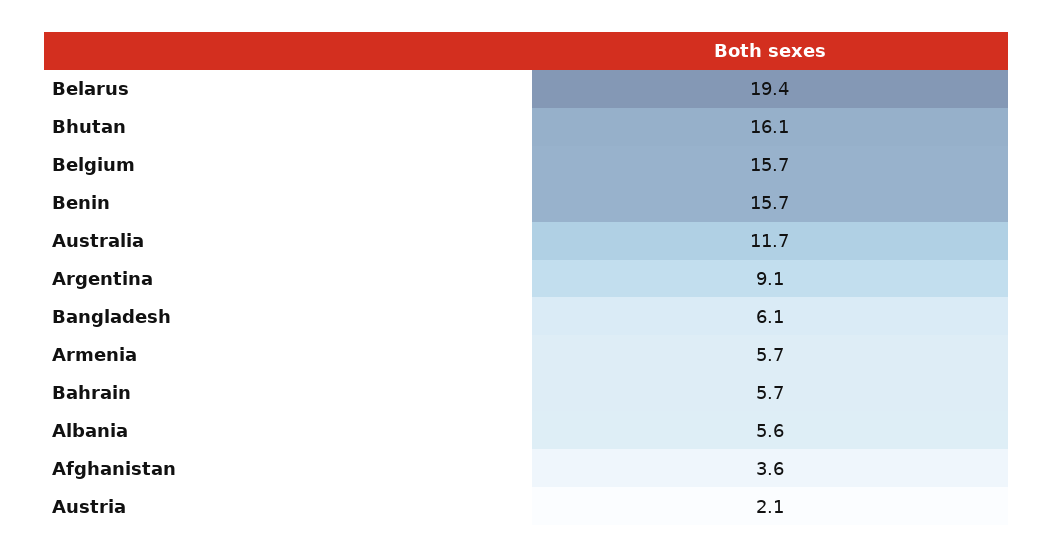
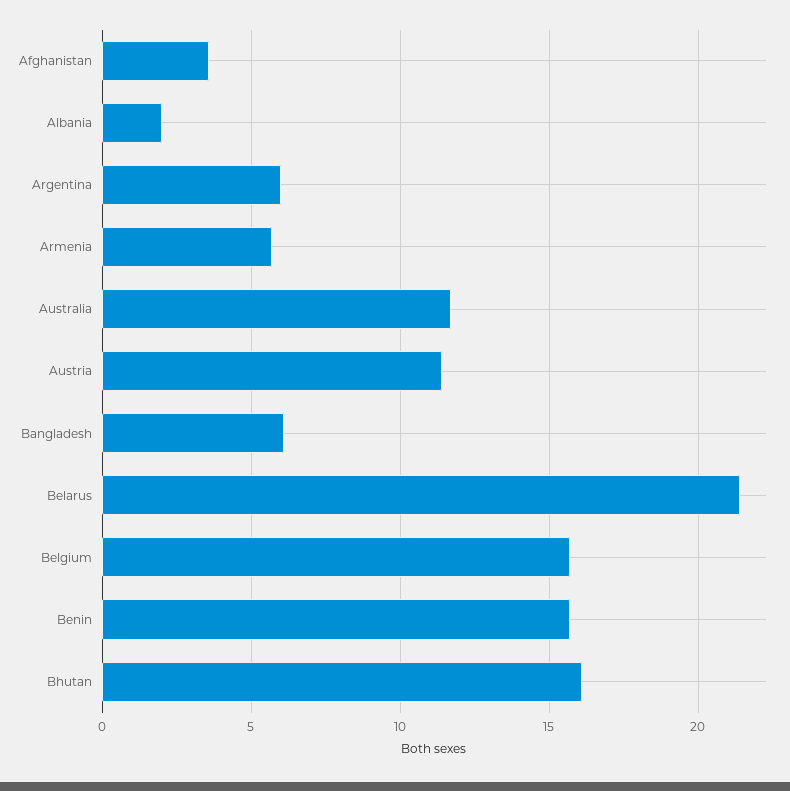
  {
-   "Belarus": 19.4,
+   "Belarus": 21.5,
    "Bhutan": 16.1,
    "Belgium": 15.7,
    "Benin": 15.7,
    "Australia": 11.7,
-   "Argentina": 9.1,
+   "Argentina": 6,
    "Bangladesh": 6.1,
    "Armenia": 5.7,
-   "Bahrain": 5.7,
-   "Albania": 5.6,
+   "Albania": 2,
    "Afghanistan": 3.6,
-   "Austria": 2.1
+   "Austria": 11.5
  }

